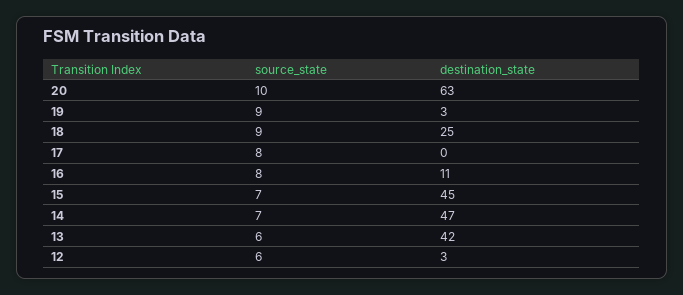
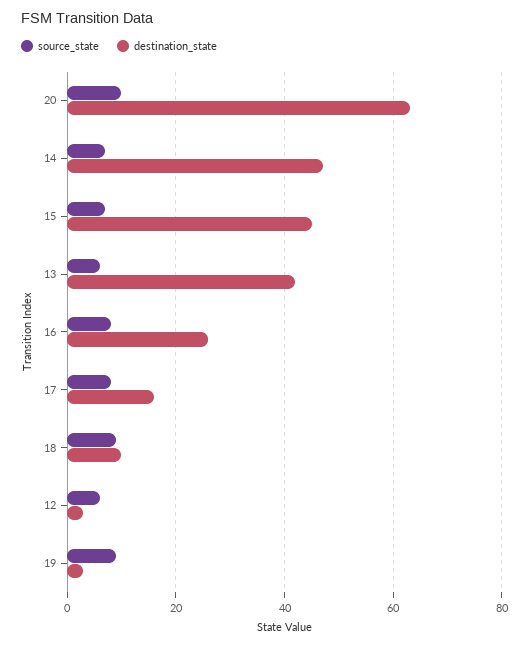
  {
    "source_state": {
      "20": 10,
      "19": 9,
      "18": 9,
      "17": 8,
      "16": 8,
      "15": 7,
      "14": 7,
      "13": 6,
      "12": 6
    },
    "destination_state": {
      "20": 63,
      "19": 3,
-     "18": 25,
+     "18": 10,
-     "17": 0,
+     "17": 15,
-     "16": 11,
+     "16": 25,
      "15": 45,
      "14": 47,
      "13": 42,
      "12": 3
    }
  }

